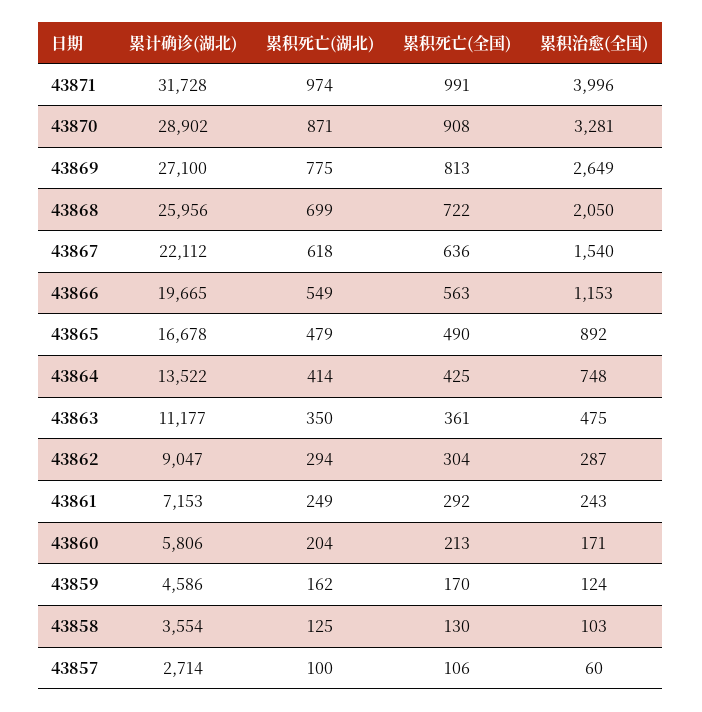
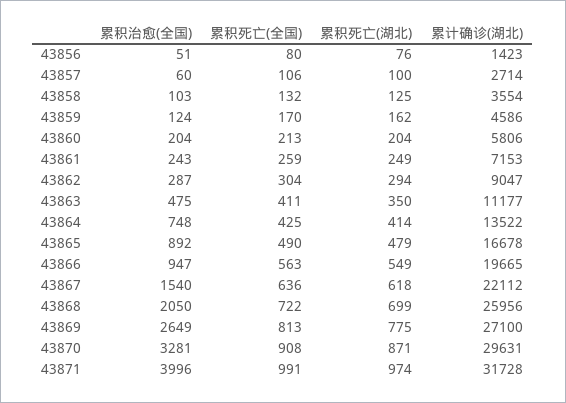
  {
    "累计确诊(湖北)": {
      "43871": 31728,
-     "43870": 28902,
+     "43870": 29631,
      "43869": 27100,
      "43868": 25956,
      "43867": 22112,
      "43866": 19665,
      "43865": 16678,
      "43864": 13522,
      "43863": 11177,
      "43862": 9047,
      "43861": 7153,
      "43860": 5806,
      "43859": 4586,
      "43858": 3554,
-     "43857": 2714
+     "43857": 2714,
+     "43856": 1423
    },
    "累积死亡(湖北)": {
      "43871": 974,
      "43870": 871,
      "43869": 775,
      "43868": 699,
      "43867": 618,
      "43866": 549,
      "43865": 479,
      "43864": 414,
      "43863": 350,
      "43862": 294,
      "43861": 249,
      "43860": 204,
      "43859": 162,
      "43858": 125,
-     "43857": 100
+     "43857": 100,
+     "43856": 76
    },
    "累积死亡(全国)": {
      "43871": 991,
      "43870": 908,
      "43869": 813,
      "43868": 722,
      "43867": 636,
      "43866": 563,
      "43865": 490,
      "43864": 425,
-     "43863": 361,
+     "43863": 411,
      "43862": 304,
-     "43861": 292,
+     "43861": 259,
      "43860": 213,
      "43859": 170,
-     "43858": 130,
+     "43858": 132,
-     "43857": 106
+     "43857": 106,
+     "43856": 80
    },
    "累积治愈(全国)": {
      "43871": 3996,
      "43870": 3281,
      "43869": 2649,
      "43868": 2050,
      "43867": 1540,
-     "43866": 1153,
+     "43866": 947,
      "43865": 892,
      "43864": 748,
      "43863": 475,
      "43862": 287,
      "43861": 243,
-     "43860": 171,
+     "43860": 204,
      "43859": 124,
      "43858": 103,
-     "43857": 60
+     "43857": 60,
+     "43856": 51
    }
  }

